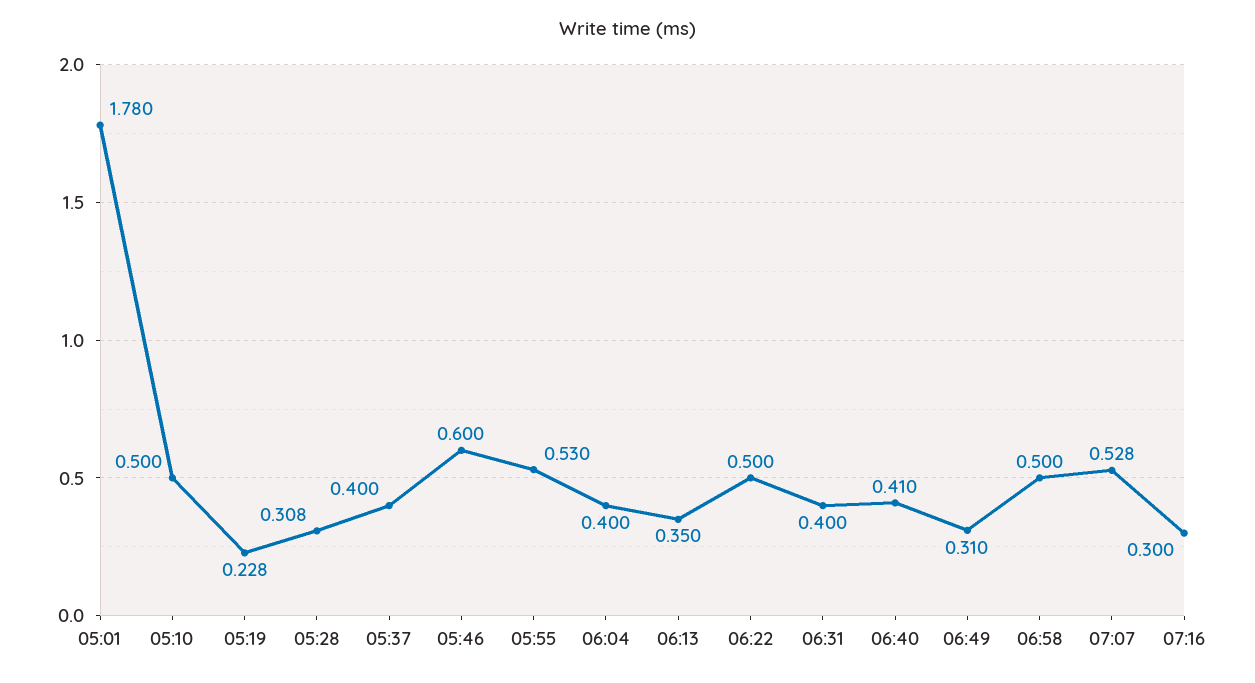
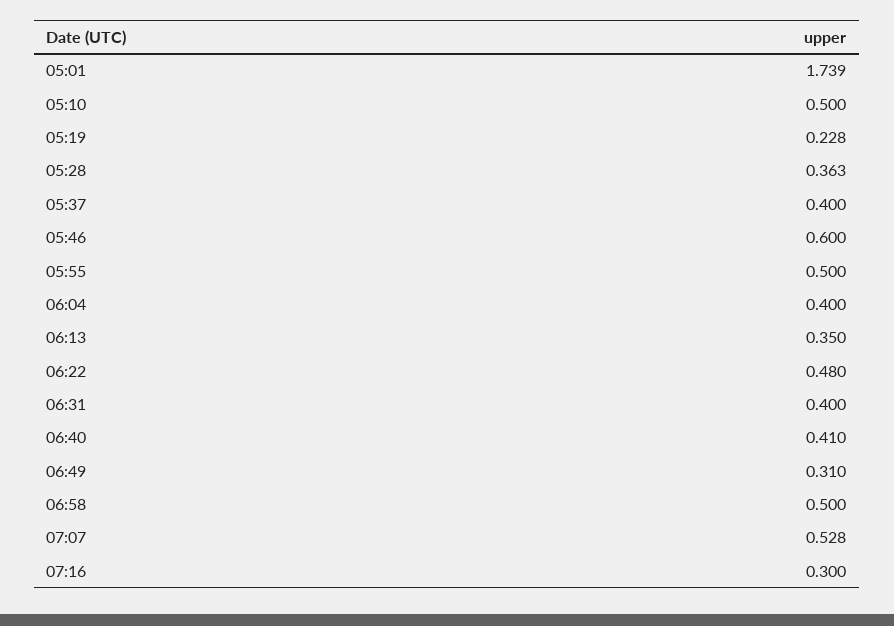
  {
-   "05:01": 1.78,
+   "05:01": 1.739,
    "05:10": 0.5,
    "05:19": 0.228,
-   "05:28": 0.308,
+   "05:28": 0.363,
    "05:37": 0.4,
    "05:46": 0.6,
-   "05:55": 0.53,
+   "05:55": 0.5,
    "06:04": 0.4,
    "06:13": 0.35,
-   "06:22": 0.5,
+   "06:22": 0.48,
    "06:31": 0.4,
    "06:40": 0.41,
    "06:49": 0.31,
    "06:58": 0.5,
    "07:07": 0.528,
    "07:16": 0.3
  }

